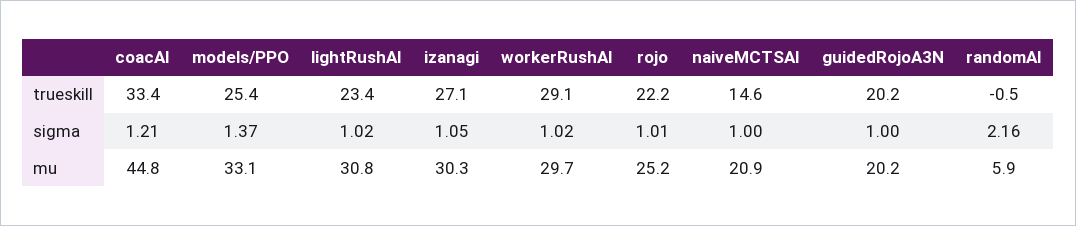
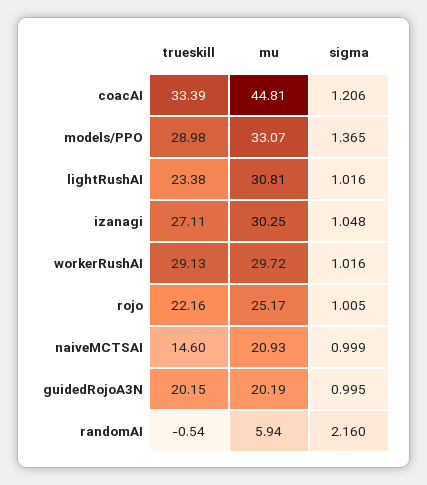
  {
    "coacAI": {
      "trueskill": 33.39,
      "sigma": 1.206,
      "mu": 44.81
    },
    "models/PPO": {
-     "trueskill": 25.4,
+     "trueskill": 28.98,
      "sigma": 1.365,
      "mu": 33.07
    },
    "lightRushAI": {
      "trueskill": 23.38,
      "sigma": 1.016,
      "mu": 30.81
    },
    "izanagi": {
      "trueskill": 27.11,
      "sigma": 1.048,
      "mu": 30.25
    },
    "workerRushAI": {
      "trueskill": 29.13,
      "sigma": 1.016,
      "mu": 29.72
    },
    "rojo": {
      "trueskill": 22.16,
      "sigma": 1.005,
      "mu": 25.17
    },
    "naiveMCTSAI": {
      "trueskill": 14.6,
      "sigma": 0.999,
      "mu": 20.93
    },
    "guidedRojoA3N": {
      "trueskill": 20.15,
      "sigma": 0.995,
      "mu": 20.19
    },
    "randomAI": {
      "trueskill": -0.54,
      "sigma": 2.16,
      "mu": 5.94
    }
  }

